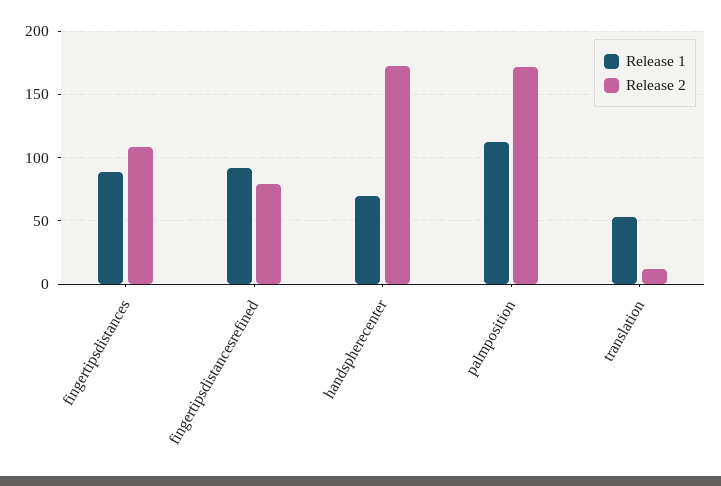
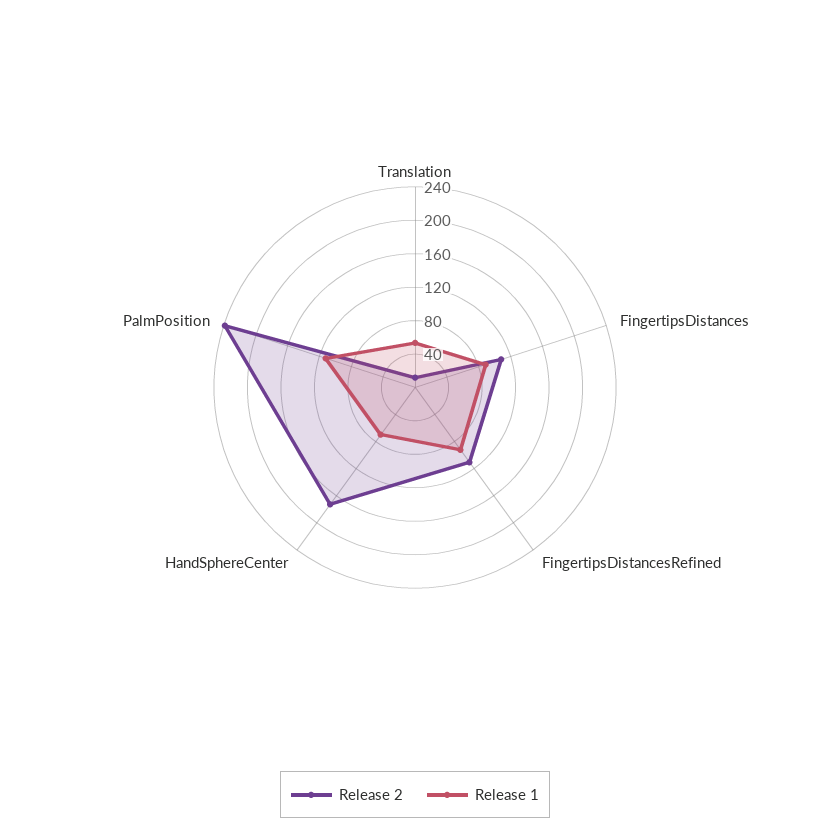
  {
    "Release 1": {
      "fingertipsdistances": 90,
      "fingertipsdistancesrefined": 90,
      "handspherecenter": 70,
      "palmposition": 110,
      "translation": 55
    },
    "Release 2": {
      "fingertipsdistances": 110,
-     "fingertipsdistancesrefined": 80,
+     "fingertipsdistancesrefined": 110,
      "handspherecenter": 175,
-     "palmposition": 170,
+     "palmposition": 240,
      "translation": 10
    }
  }

